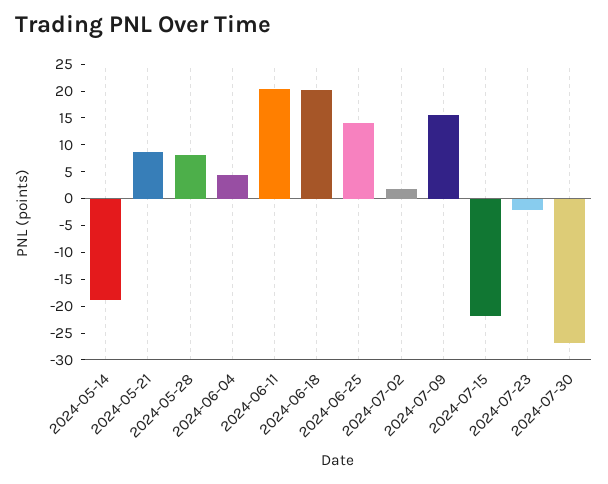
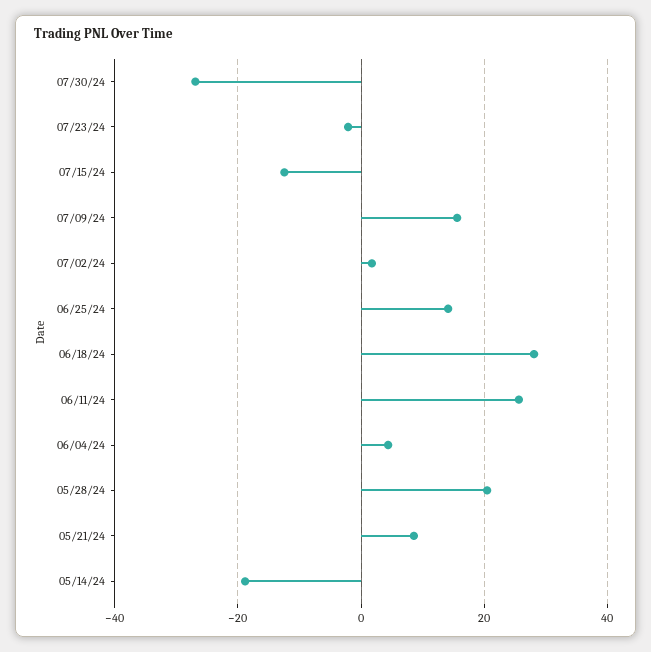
  {
    "2024-05-14": -18,
    "2024-05-21": 8,
-   "2024-05-28": 7.5,
+   "2024-05-28": 20,
    "2024-06-04": 4,
-   "2024-06-11": 20,
+   "2024-06-11": 26,
-   "2024-06-18": 20,
+   "2024-06-18": 28,
    "2024-06-25": 14,
    "2024-07-02": 2,
    "2024-07-09": 16,
-   "2024-07-15": -22.5,
+   "2024-07-15": -12,
    "2024-07-23": -2,
    "2024-07-30": -26
  }

